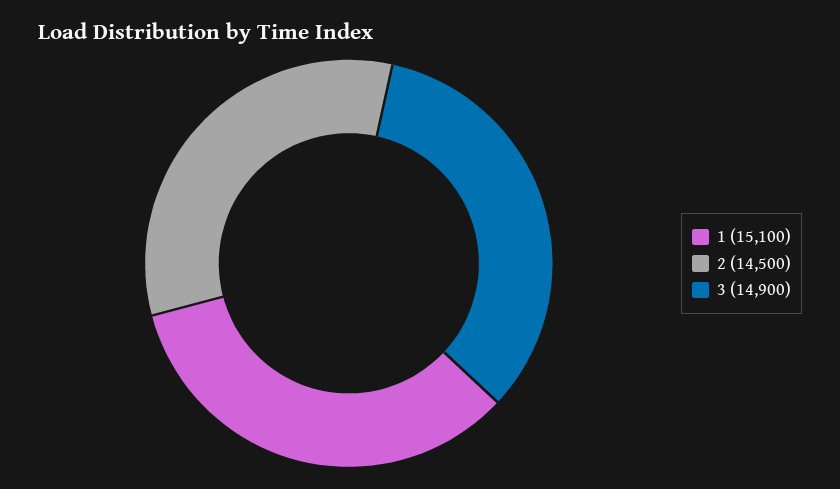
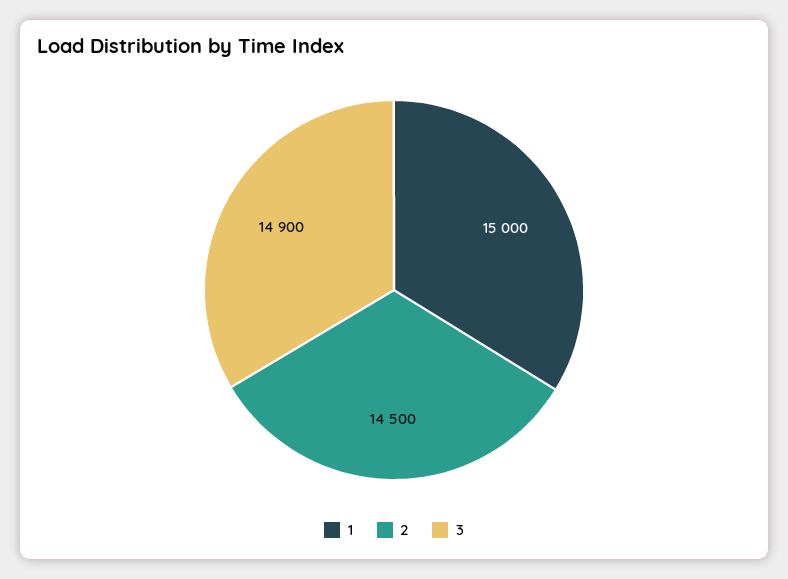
  {
-   "1": 15100,
+   "1": 15000,
    "2": 14500,
    "3": 14900
  }

